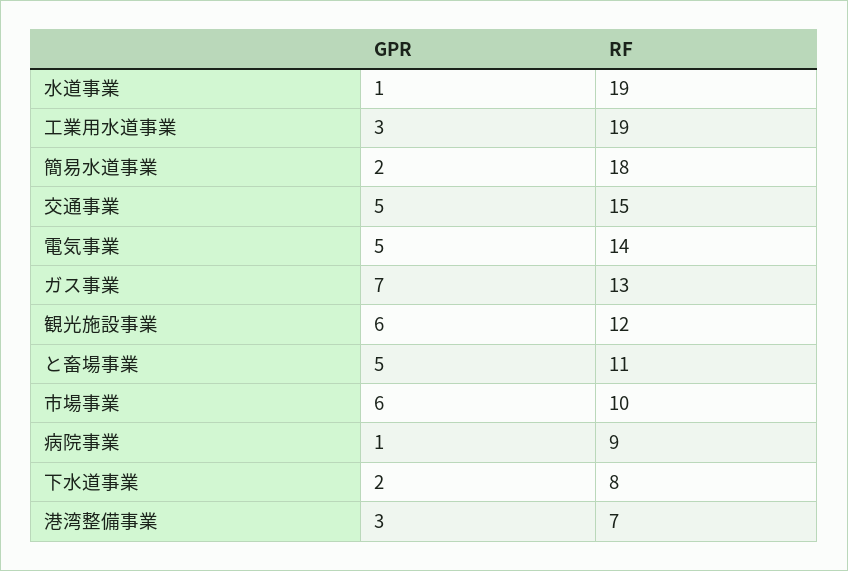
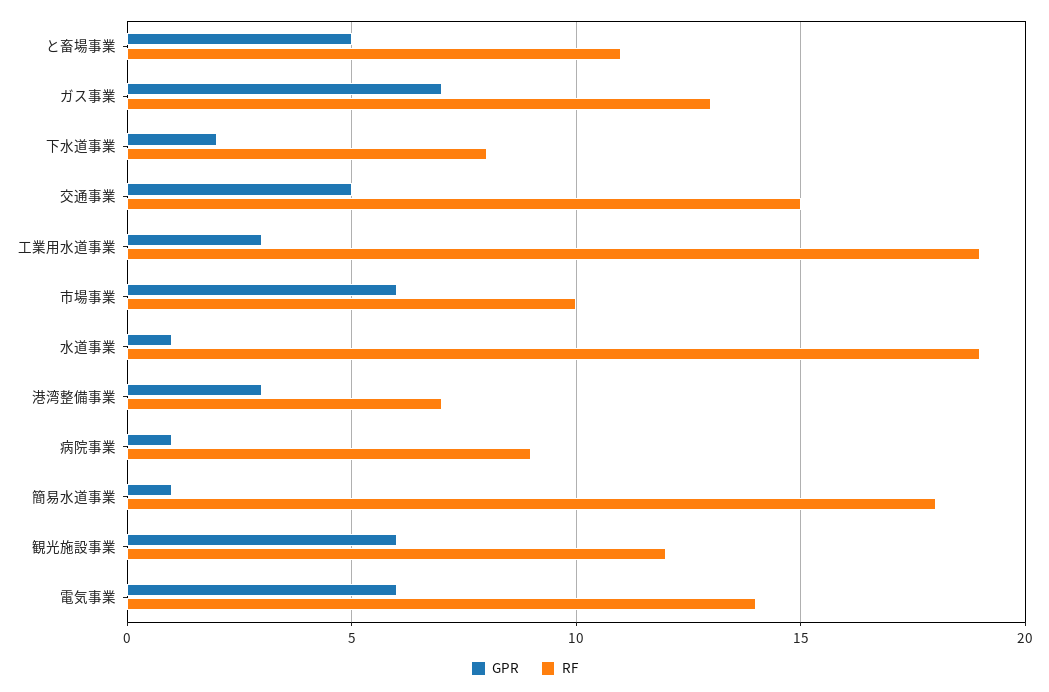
  {
    "GPR": {
      "水道事業": 1,
      "工業用水道事業": 3,
-     "簡易水道事業": 2,
+     "簡易水道事業": 1,
      "交通事業": 5,
-     "電気事業": 5,
+     "電気事業": 6,
      "ガス事業": 7,
      "観光施設事業": 6,
      "と畜場事業": 5,
      "市場事業": 6,
      "病院事業": 1,
      "下水道事業": 2,
      "港湾整備事業": 3
    },
    "RF": {
      "水道事業": 19,
      "工業用水道事業": 19,
      "簡易水道事業": 18,
      "交通事業": 15,
      "電気事業": 14,
      "ガス事業": 13,
      "観光施設事業": 12,
      "と畜場事業": 11,
      "市場事業": 10,
      "病院事業": 9,
      "下水道事業": 8,
      "港湾整備事業": 7
    }
  }

